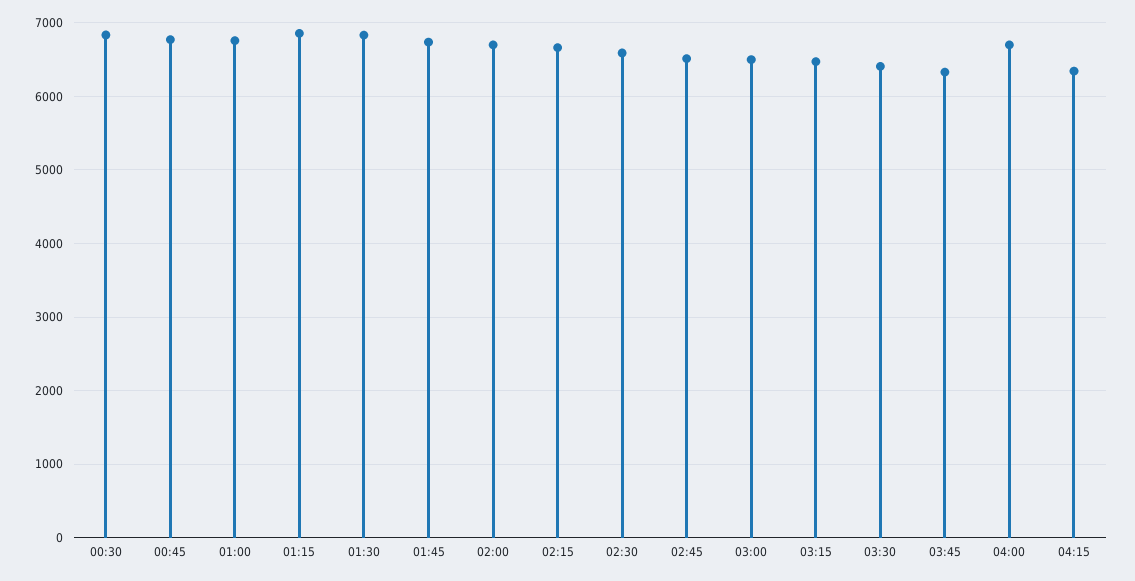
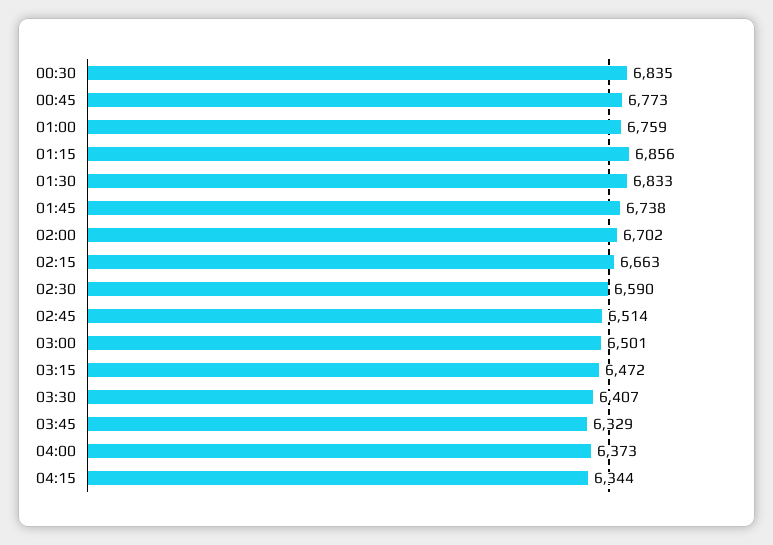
  {
    "00:30": 6835,
    "00:45": 6773,
    "01:00": 6759,
    "01:15": 6856,
    "01:30": 6833,
    "01:45": 6738,
    "02:00": 6702,
    "02:15": 6663,
    "02:30": 6590,
    "02:45": 6514,
    "03:00": 6501,
    "03:15": 6472,
    "03:30": 6407,
    "03:45": 6329,
-   "04:00": 6700,
+   "04:00": 6373,
    "04:15": 6344
  }

